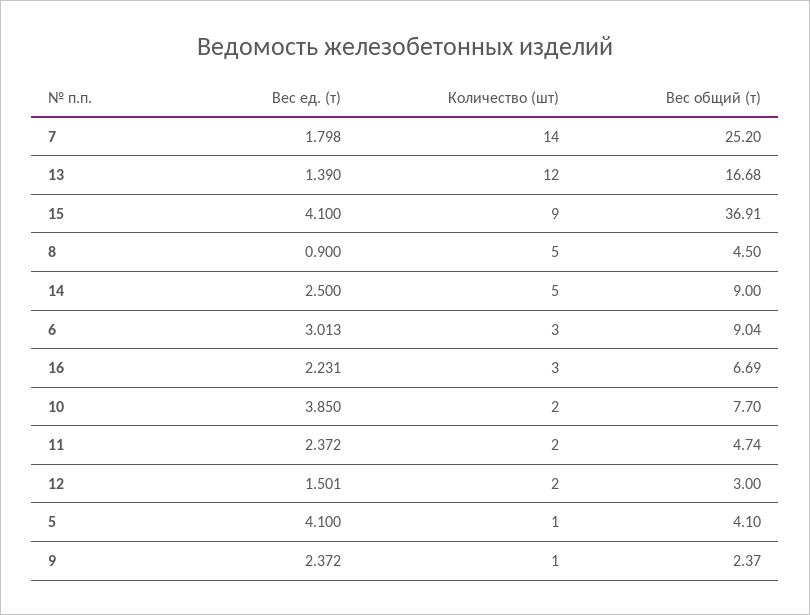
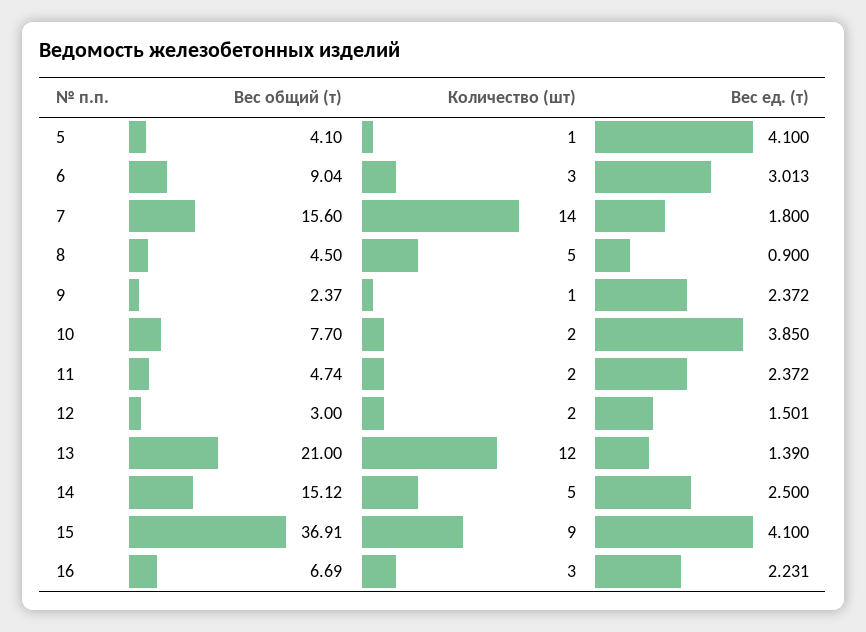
  {
    "Вес ед. (т)": {
-     "7": 1.798,
+     "7": 1.8,
      "13": 1.39,
      "15": 4.1,
      "8": 0.9,
      "14": 2.5,
      "6": 3.013,
      "16": 2.231,
      "10": 3.85,
      "11": 2.372,
      "12": 1.501,
      "5": 4.1,
      "9": 2.372
    },
    "Количество (шт)": {
      "7": 14,
      "13": 12,
      "15": 9,
      "8": 5,
      "14": 5,
      "6": 3,
      "16": 3,
      "10": 2,
      "11": 2,
      "12": 2,
      "5": 1,
      "9": 1
    },
    "Вес общий (т)": {
-     "7": 25.2,
+     "7": 15.6,
-     "13": 16.68,
+     "13": 21,
      "15": 36.91,
      "8": 4.5,
-     "14": 9,
+     "14": 15.12,
      "6": 9.04,
      "16": 6.69,
      "10": 7.7,
      "11": 4.74,
      "12": 3,
      "5": 4.1,
      "9": 2.37
    }
  }

